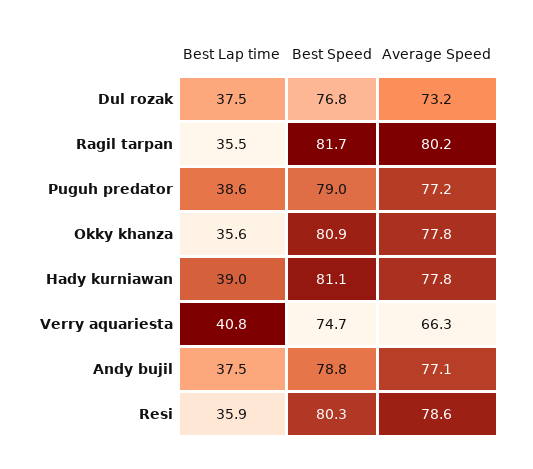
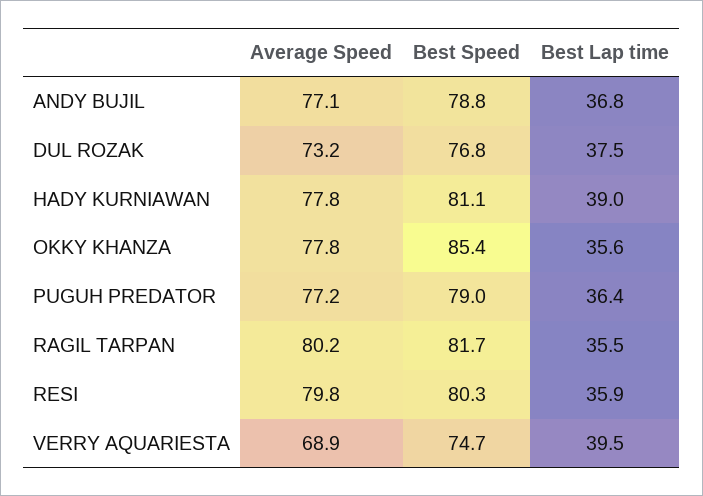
  {
    "Best Lap time": {
      "Dul rozak": 37.5,
      "Ragil tarpan": 35.5,
-     "Puguh predator": 38.6,
+     "Puguh predator": 36.4,
      "Okky khanza": 35.6,
      "Hady kurniawan": 39,
-     "Verry aquariesta": 40.8,
+     "Verry aquariesta": 39.5,
-     "Andy bujil": 37.5,
+     "Andy bujil": 36.8,
      "Resi": 35.9
    },
    "Best Speed": {
      "Dul rozak": 76.8,
      "Ragil tarpan": 81.7,
      "Puguh predator": 79,
-     "Okky khanza": 80.9,
+     "Okky khanza": 85.4,
      "Hady kurniawan": 81.1,
      "Verry aquariesta": 74.7,
      "Andy bujil": 78.8,
      "Resi": 80.3
    },
    "Average Speed": {
      "Dul rozak": 73.2,
      "Ragil tarpan": 80.2,
      "Puguh predator": 77.2,
      "Okky khanza": 77.8,
      "Hady kurniawan": 77.8,
-     "Verry aquariesta": 66.3,
+     "Verry aquariesta": 68.9,
      "Andy bujil": 77.1,
-     "Resi": 78.6
+     "Resi": 79.8
    }
  }

